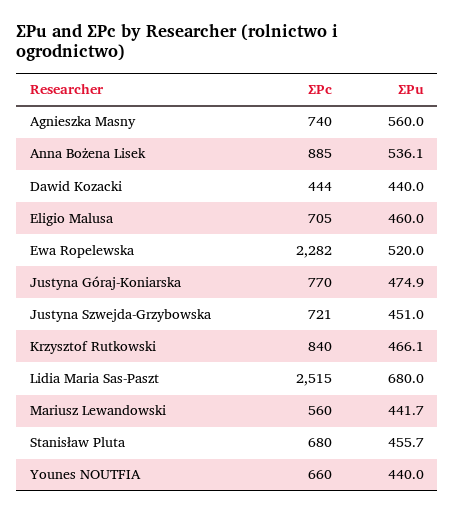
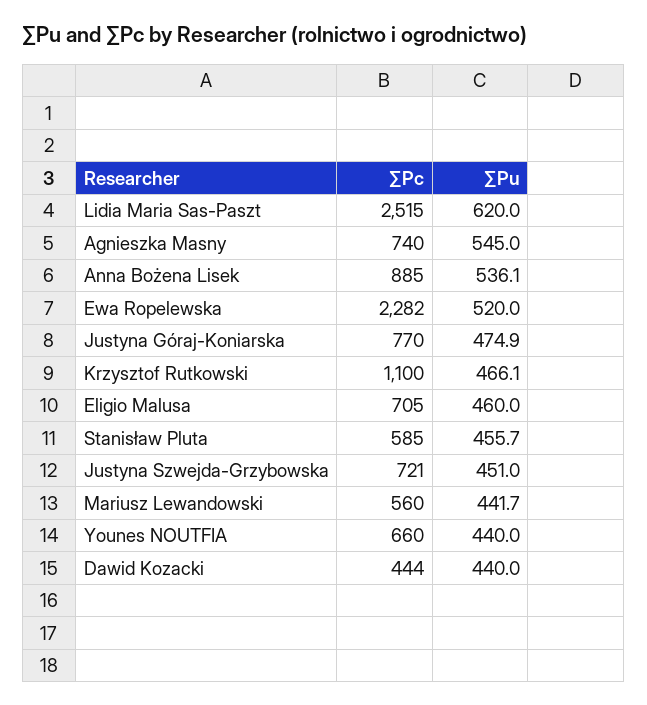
  {
    "∑Pc": {
      "Agnieszka Masny": 740,
      "Anna Bożena Lisek": 885,
      "Dawid Kozacki": 444,
      "Eligio Malusa": 705,
      "Ewa Ropelewska": 2282,
      "Justyna Góraj-Koniarska": 770,
      "Justyna Szwejda-Grzybowska": 721,
-     "Krzysztof Rutkowski": 840,
+     "Krzysztof Rutkowski": 1100,
      "Lidia Maria Sas-Paszt": 2515,
      "Mariusz Lewandowski": 560,
-     "Stanisław Pluta": 680,
+     "Stanisław Pluta": 585,
      "Younes NOUTFIA": 660
    },
    "∑Pu": {
-     "Agnieszka Masny": 560,
+     "Agnieszka Masny": 545,
      "Anna Bożena Lisek": 536.1,
      "Dawid Kozacki": 440,
      "Eligio Malusa": 460,
      "Ewa Ropelewska": 520,
      "Justyna Góraj-Koniarska": 474.9,
      "Justyna Szwejda-Grzybowska": 451,
      "Krzysztof Rutkowski": 466.1,
-     "Lidia Maria Sas-Paszt": 680,
+     "Lidia Maria Sas-Paszt": 620,
      "Mariusz Lewandowski": 441.7,
      "Stanisław Pluta": 455.7,
      "Younes NOUTFIA": 440
    }
  }

